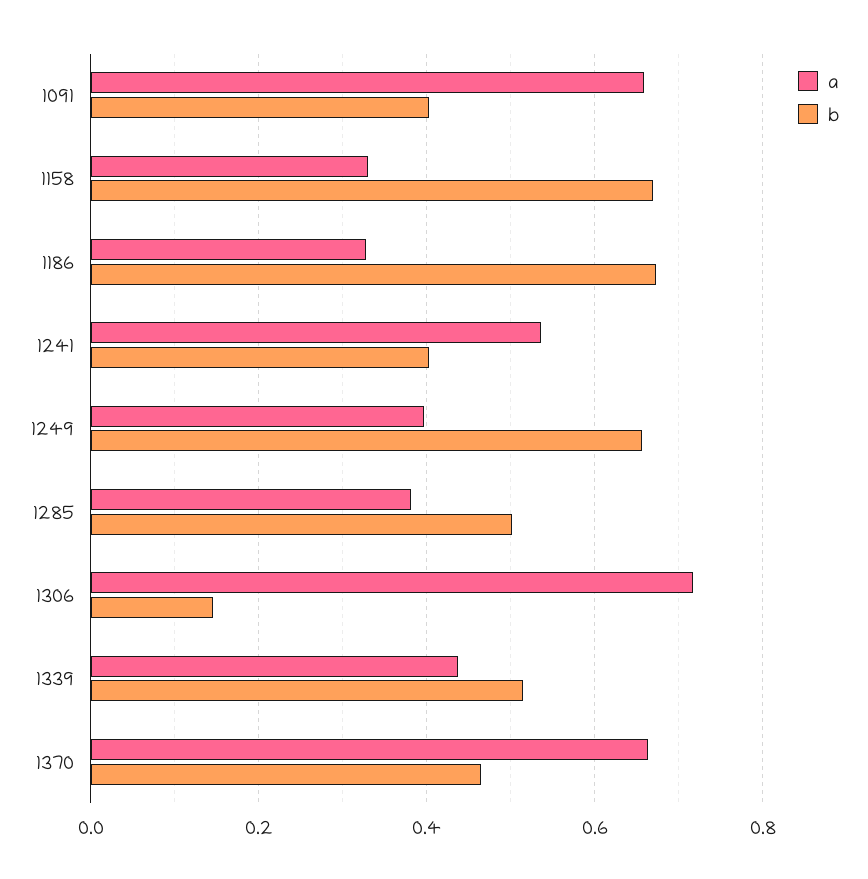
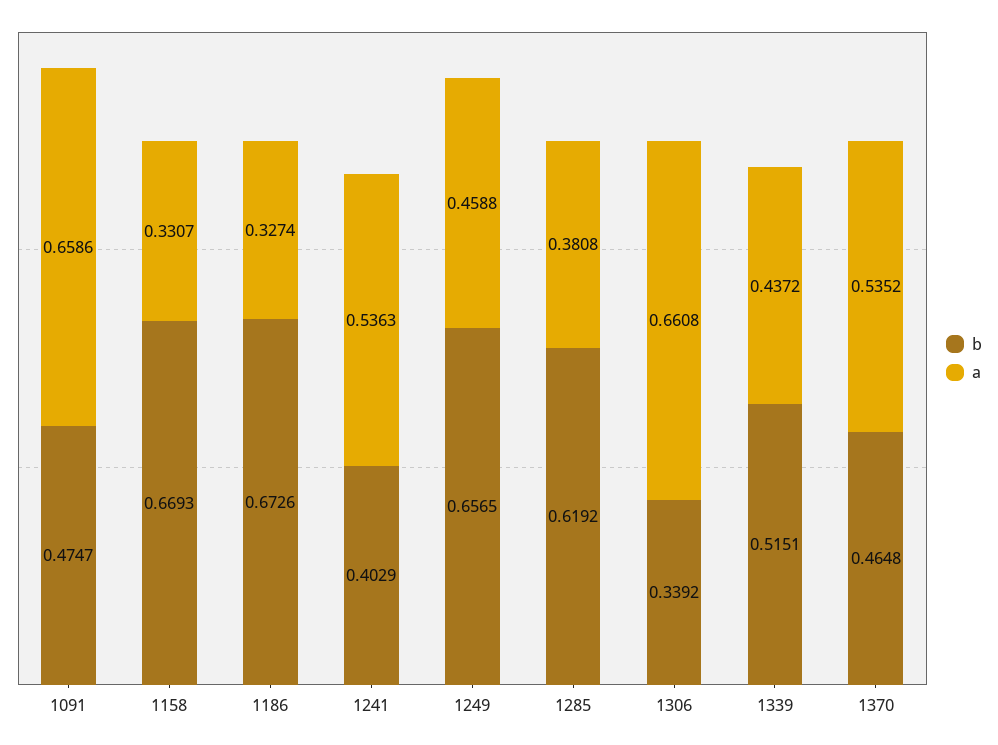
  {
    "a": {
      "1091": 0.6586,
      "1158": 0.3307,
      "1186": 0.3274,
      "1241": 0.5363,
-     "1249": 0.4,
+     "1249": 0.4588,
      "1285": 0.3808,
-     "1306": 0.72,
+     "1306": 0.6608,
      "1339": 0.4372,
-     "1370": 0.66
+     "1370": 0.5352
    },
    "b": {
-     "1091": 0.4,
+     "1091": 0.4747,
      "1158": 0.6693,
      "1186": 0.6726,
      "1241": 0.4029,
      "1249": 0.6565,
-     "1285": 0.5,
+     "1285": 0.6192,
-     "1306": 0.14,
+     "1306": 0.3392,
      "1339": 0.5151,
      "1370": 0.4648
    }
  }

